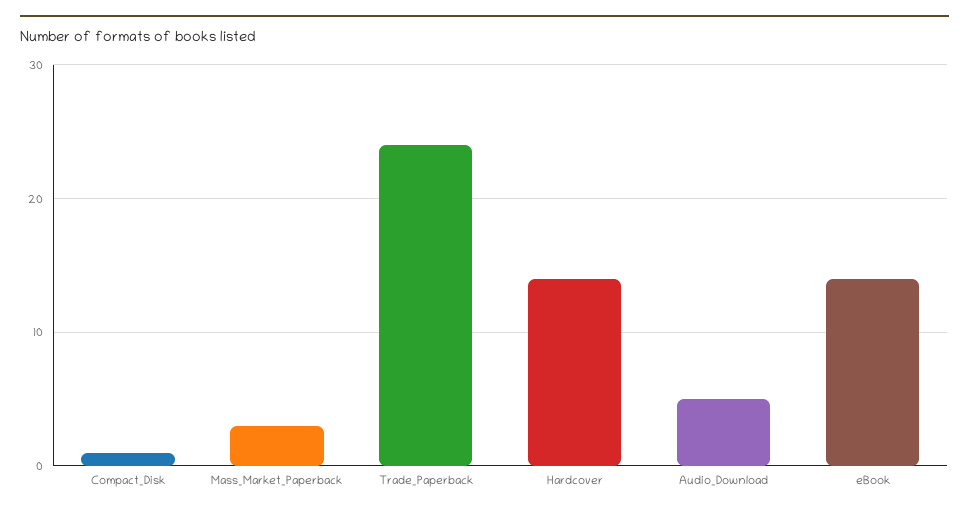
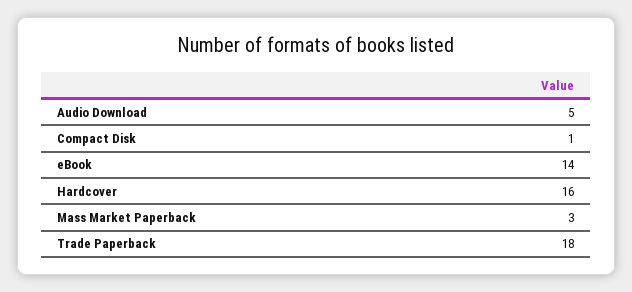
  {
    "Compact_Disk": 1,
    "Mass_Market_Paperback": 3,
-   "Trade_Paperback": 24,
+   "Trade_Paperback": 18,
-   "Hardcover": 14,
+   "Hardcover": 16,
    "Audio_Download": 5,
    "eBook": 14
  }

